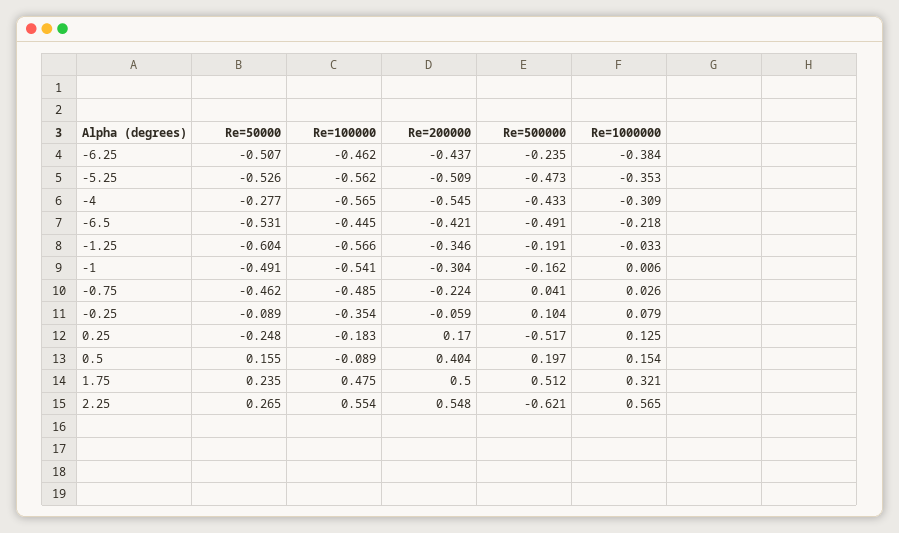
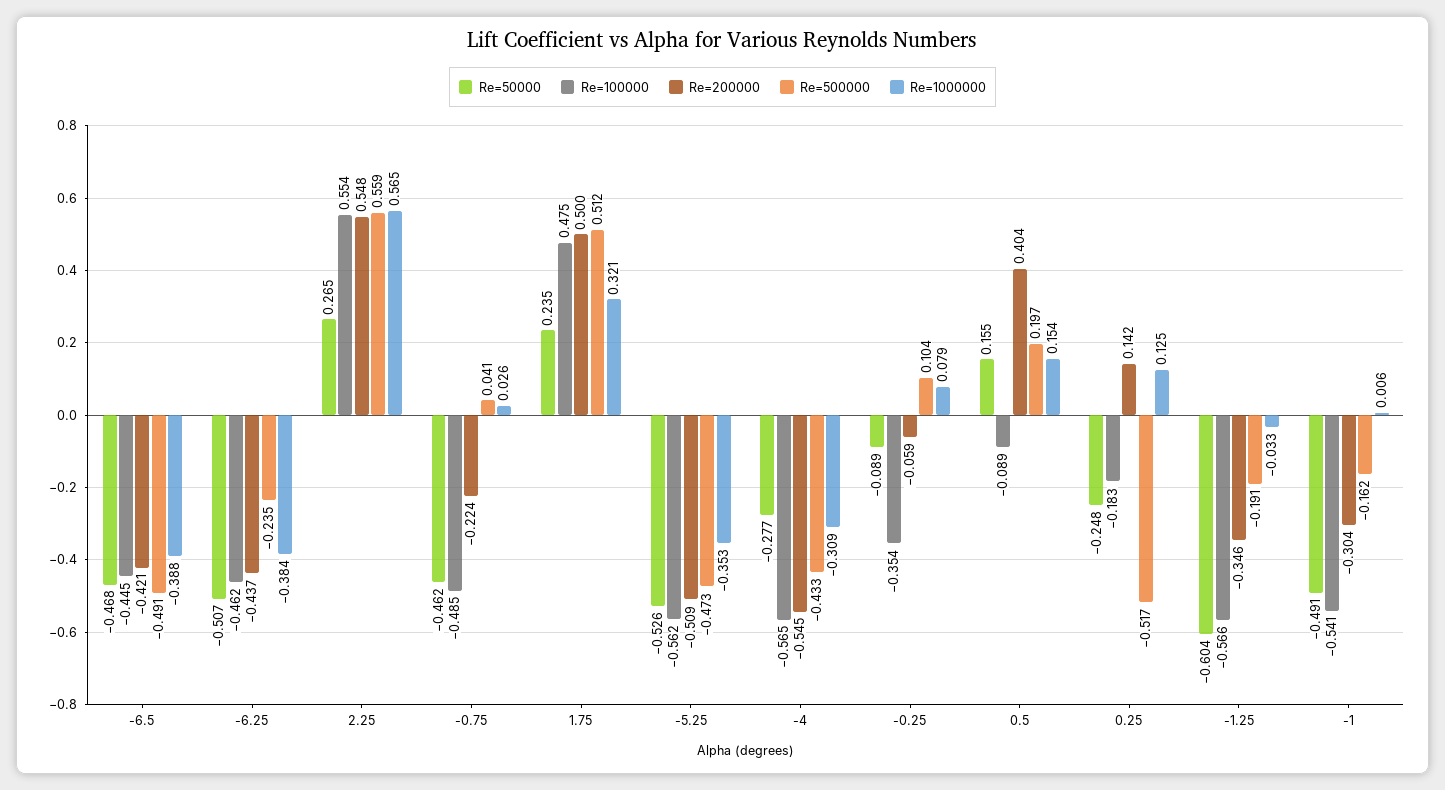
  {
    "Re=50000": {
      "-6.25": -0.507,
      "-5.25": -0.526,
      "-4": -0.277,
-     "-6.5": -0.531,
+     "-6.5": -0.468,
      "-1.25": -0.604,
      "-1": -0.491,
      "-0.75": -0.462,
      "-0.25": -0.089,
      "0.25": -0.248,
      "0.5": 0.155,
      "1.75": 0.235,
      "2.25": 0.265
    },
    "Re=100000": {
      "-6.25": -0.462,
      "-5.25": -0.562,
      "-4": -0.565,
      "-6.5": -0.445,
      "-1.25": -0.566,
      "-1": -0.541,
      "-0.75": -0.485,
      "-0.25": -0.354,
      "0.25": -0.183,
      "0.5": -0.089,
      "1.75": 0.475,
      "2.25": 0.554
    },
    "Re=200000": {
      "-6.25": -0.437,
      "-5.25": -0.509,
      "-4": -0.545,
      "-6.5": -0.421,
      "-1.25": -0.346,
      "-1": -0.304,
      "-0.75": -0.224,
      "-0.25": -0.059,
-     "0.25": 0.17,
+     "0.25": 0.142,
      "0.5": 0.404,
      "1.75": 0.5,
      "2.25": 0.548
    },
    "Re=500000": {
      "-6.25": -0.235,
      "-5.25": -0.473,
      "-4": -0.433,
      "-6.5": -0.491,
      "-1.25": -0.191,
      "-1": -0.162,
      "-0.75": 0.041,
      "-0.25": 0.104,
      "0.25": -0.517,
      "0.5": 0.197,
      "1.75": 0.512,
-     "2.25": -0.621
+     "2.25": 0.559
    },
    "Re=1000000": {
      "-6.25": -0.384,
      "-5.25": -0.353,
      "-4": -0.309,
-     "-6.5": -0.218,
+     "-6.5": -0.388,
      "-1.25": -0.033,
      "-1": 0.006,
      "-0.75": 0.026,
      "-0.25": 0.079,
      "0.25": 0.125,
      "0.5": 0.154,
      "1.75": 0.321,
      "2.25": 0.565
    }
  }

